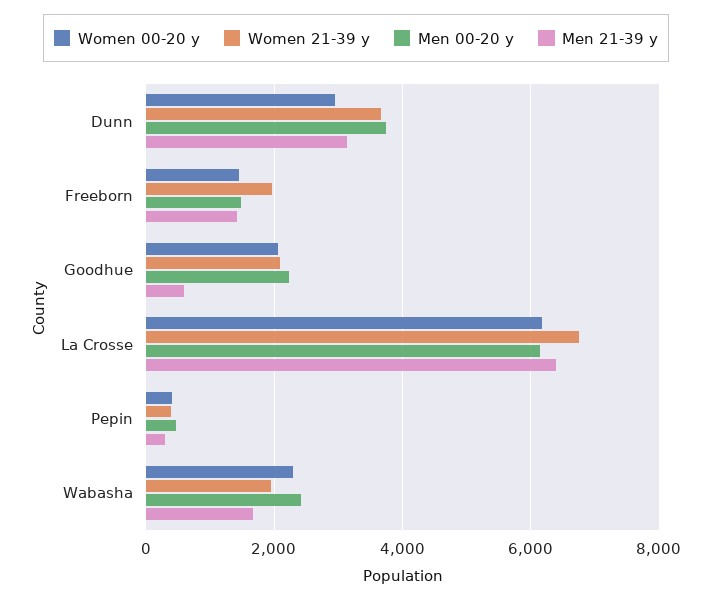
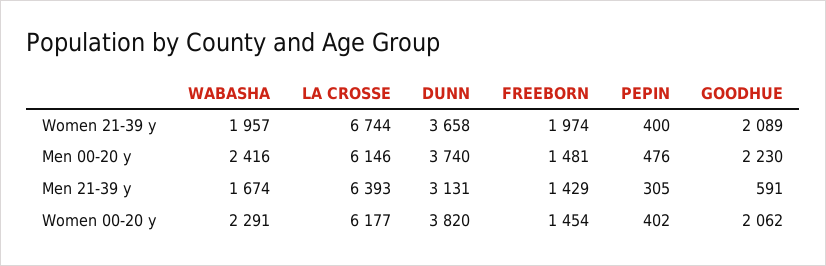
  {
    "Women 00-20 y": {
-     "Dunn": 3000,
+     "Dunn": 3820,
      "Freeborn": 1454,
      "Goodhue": 2062,
      "La Crosse": 6177,
      "Pepin": 402,
      "Wabasha": 2291
    },
    "Women 21-39 y": {
      "Dunn": 3658,
      "Freeborn": 1974,
      "Goodhue": 2089,
      "La Crosse": 6744,
      "Pepin": 400,
      "Wabasha": 1957
    },
    "Men 00-20 y": {
      "Dunn": 3740,
      "Freeborn": 1481,
      "Goodhue": 2230,
      "La Crosse": 6146,
      "Pepin": 476,
      "Wabasha": 2416
    },
    "Men 21-39 y": {
      "Dunn": 3131,
      "Freeborn": 1429,
      "Goodhue": 591,
      "La Crosse": 6393,
      "Pepin": 305,
      "Wabasha": 1674
    }
  }

